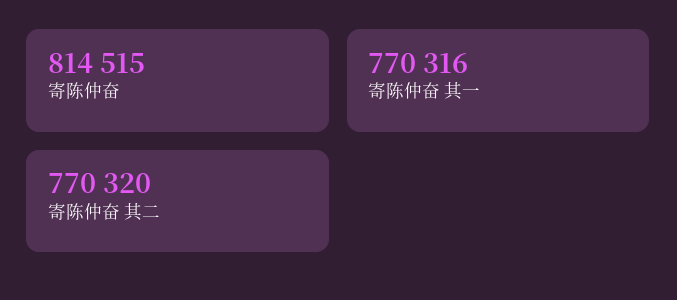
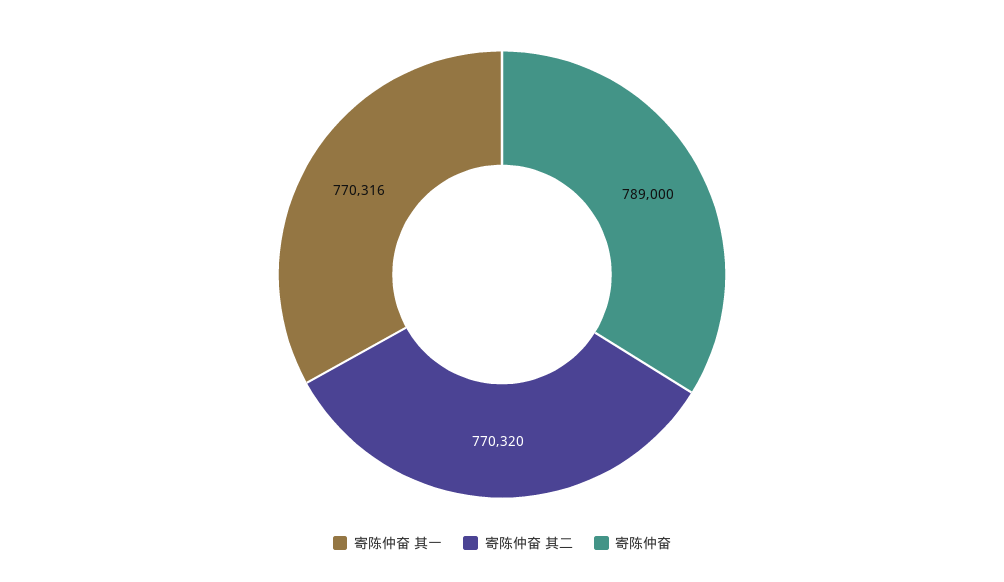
  {
-   "寄陈仲奋": 814515,
+   "寄陈仲奋": 789000,
    "寄陈仲奋 其一": 770316,
    "寄陈仲奋 其二": 770320
  }

